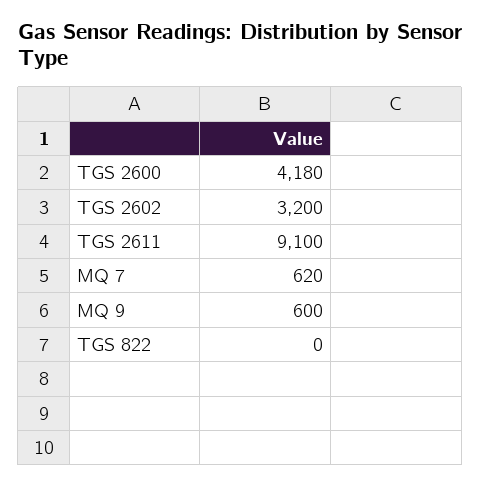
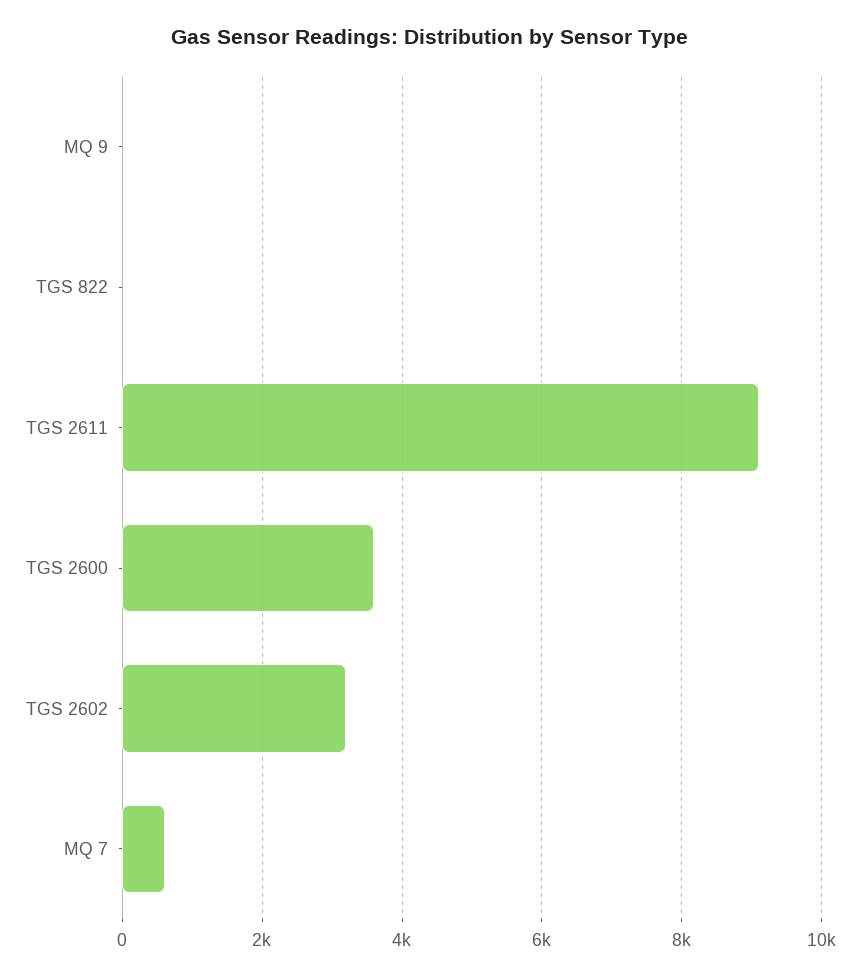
  {
-   "TGS 2600": 4180,
+   "TGS 2600": 3600,
    "TGS 2602": 3200,
    "TGS 2611": 9100,
    "MQ 7": 620,
-   "MQ 9": 600,
+   "MQ 9": 0,
    "TGS 822": 0
  }

